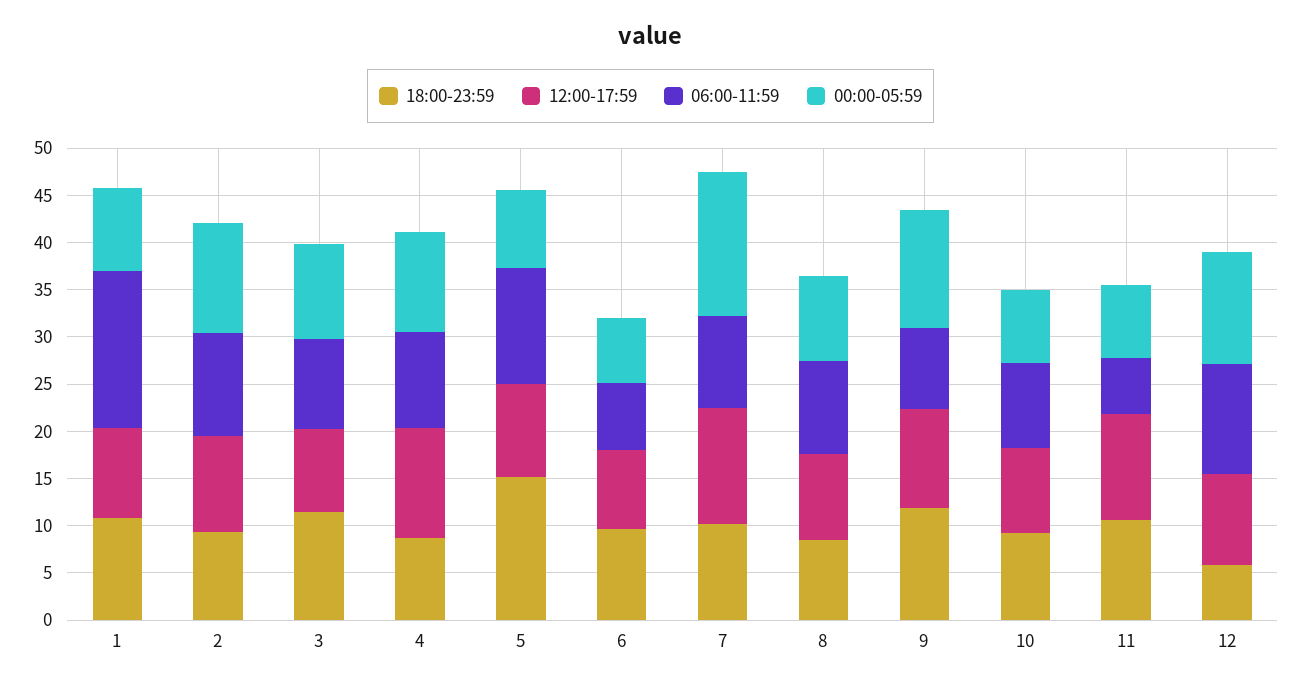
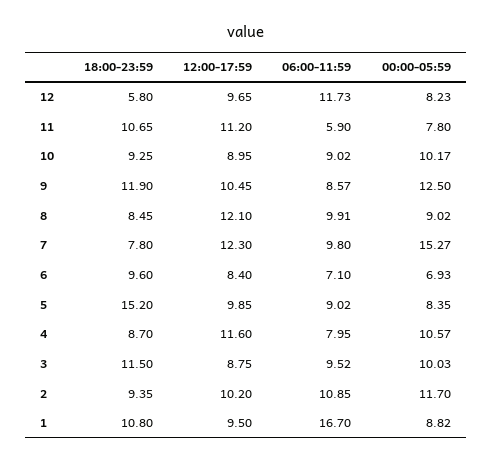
  {
    "18:00-23:59": {
      "1": 10.8,
      "2": 9.35,
      "3": 11.5,
      "4": 8.7,
      "5": 15.2,
      "6": 9.6,
-     "7": 10,
+     "7": 7.8,
      "8": 8.45,
      "9": 11.9,
      "10": 9.25,
      "11": 10.65,
      "12": 5.8
    },
    "12:00-17:59": {
      "1": 9.5,
      "2": 10.2,
      "3": 8.75,
      "4": 11.6,
      "5": 9.85,
      "6": 8.4,
      "7": 12.3,
-     "8": 9,
+     "8": 12.1,
      "9": 10.45,
      "10": 8.95,
      "11": 11.2,
      "12": 9.65
    },
    "06:00-11:59": {
      "1": 16.7,
      "2": 10.85,
      "3": 9.52,
-     "4": 10,
+     "4": 7.95,
-     "5": 12,
+     "5": 9.02,
      "6": 7.1,
      "7": 9.8,
      "8": 9.91,
      "9": 8.57,
      "10": 9.02,
      "11": 5.9,
      "12": 11.73
    },
    "00:00-05:59": {
      "1": 8.82,
      "2": 11.7,
      "3": 10.03,
      "4": 10.57,
      "5": 8.35,
      "6": 6.93,
      "7": 15.27,
      "8": 9.02,
      "9": 12.5,
-     "10": 8,
+     "10": 10.17,
      "11": 7.8,
-     "12": 12
+     "12": 8.23
    }
  }

